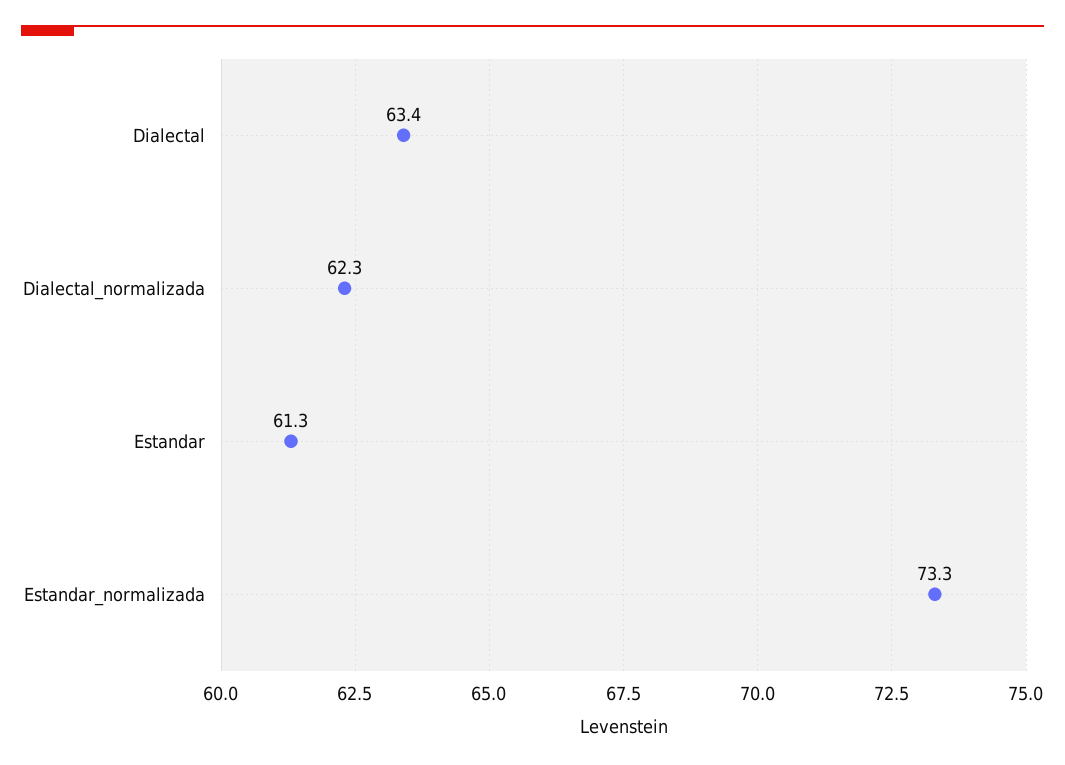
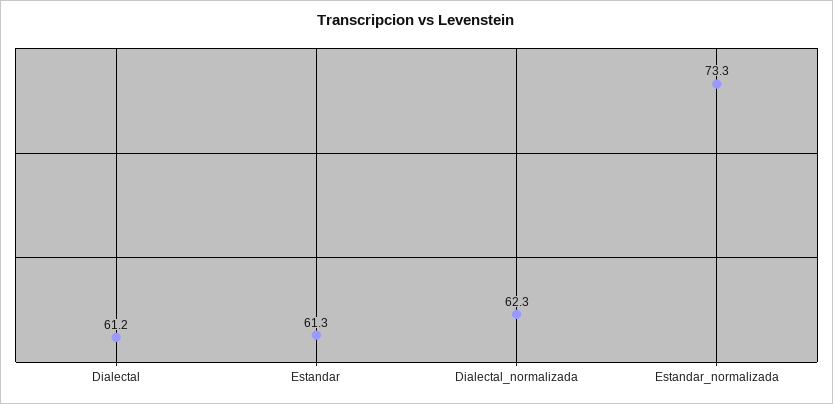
  {
-   "Dialectal": 63.4,
+   "Dialectal": 61.2,
    "Dialectal_normalizada": 62.3,
    "Estandar": 61.3,
    "Estandar_normalizada": 73.3
  }

